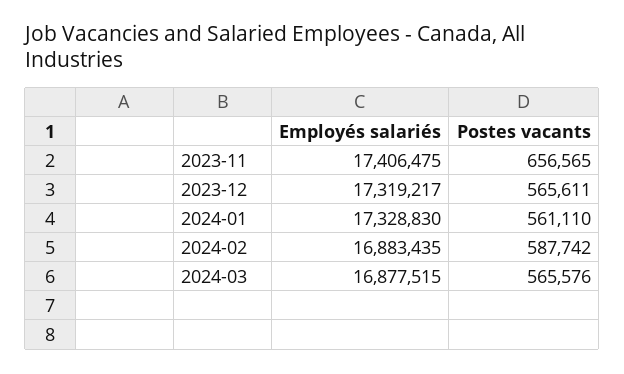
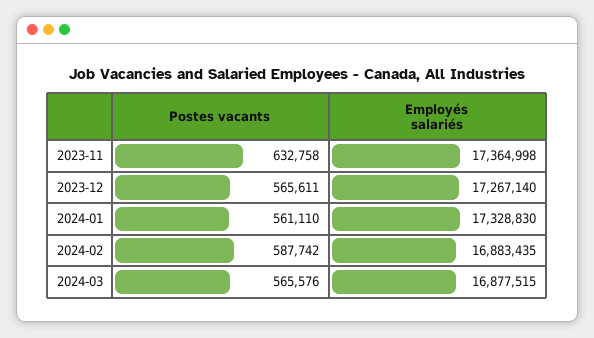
  {
    "Employés salariés": {
-     "2023-11": 17406475,
+     "2023-11": 17364998,
-     "2023-12": 17319217,
+     "2023-12": 17267140,
      "2024-01": 17328830,
      "2024-02": 16883435,
      "2024-03": 16877515
    },
    "Postes vacants": {
-     "2023-11": 656565,
+     "2023-11": 632758,
      "2023-12": 565611,
      "2024-01": 561110,
      "2024-02": 587742,
      "2024-03": 565576
    }
  }

